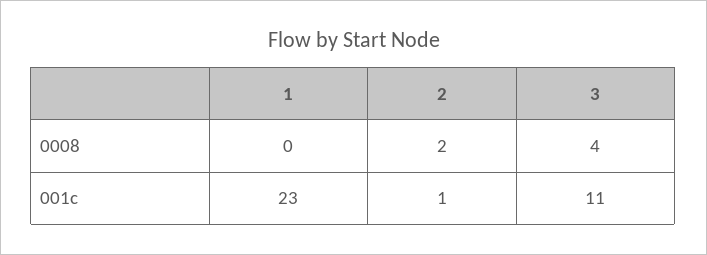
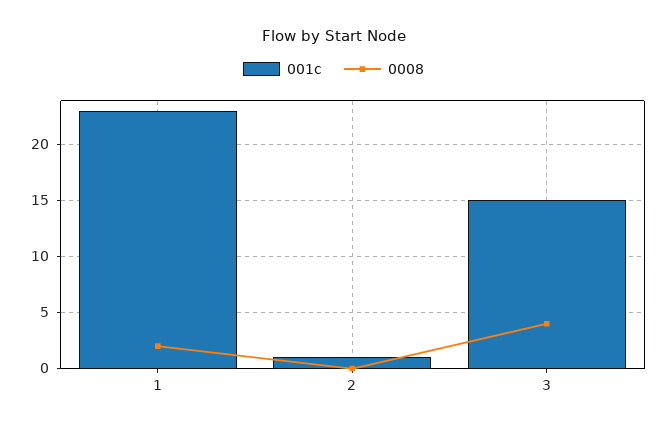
  {
    "0008": {
-     "1": 0,
+     "1": 2,
-     "2": 2,
+     "2": 0,
      "3": 4
    },
    "001c": {
      "1": 23,
      "2": 1,
-     "3": 11
+     "3": 15
    }
  }

